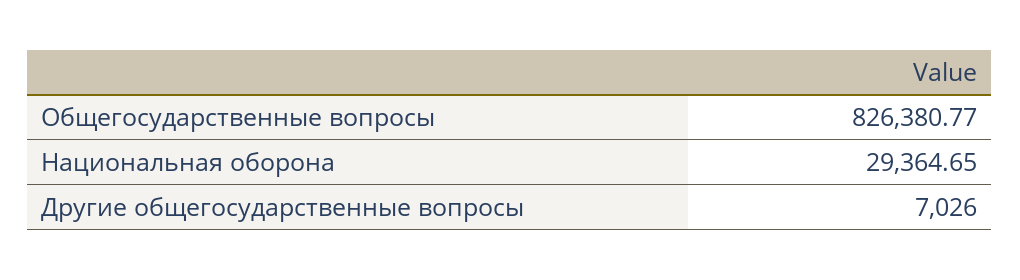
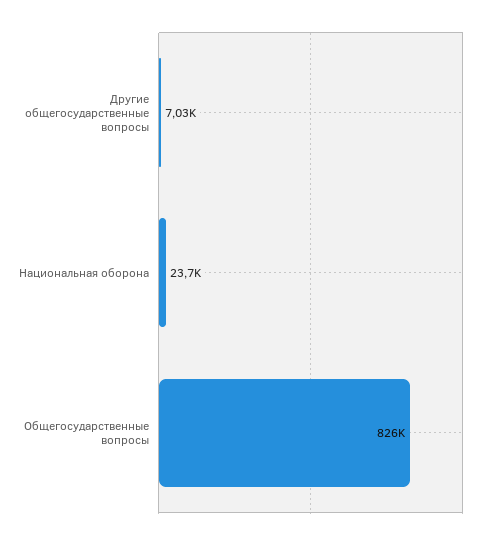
  {
    "Общегосударственные вопросы": 826380.77,
-   "Национальная оборона": 29364.65,
+   "Национальная оборона": 23700,
    "Другие общегосударственные вопросы": 7026
  }

